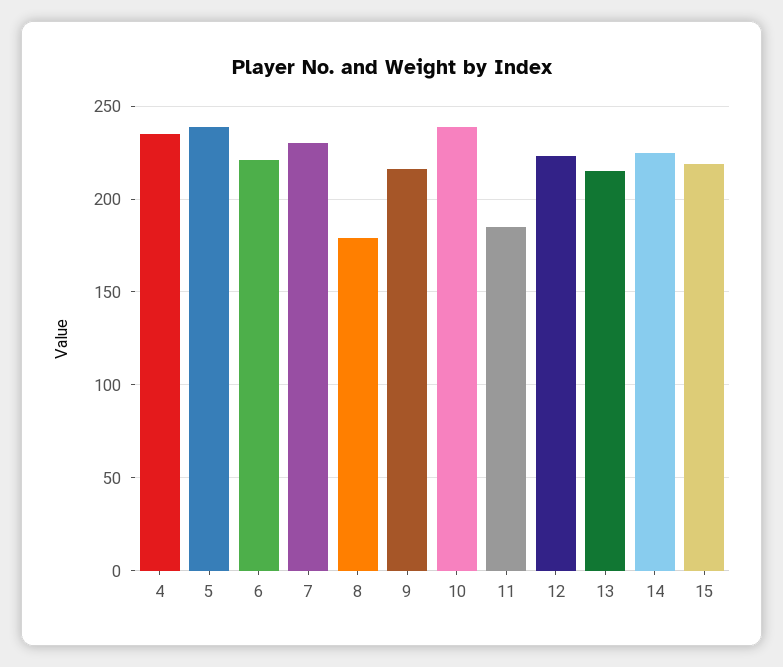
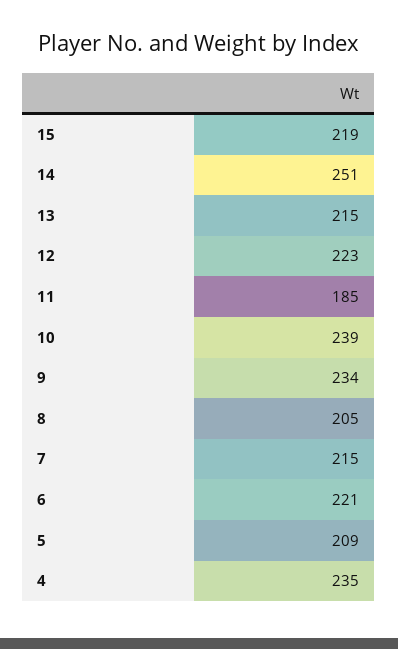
  {
    "4": 235,
-   "5": 240,
+   "5": 209,
    "6": 221,
-   "7": 230,
+   "7": 215,
-   "8": 180,
+   "8": 205,
-   "9": 215,
+   "9": 234,
    "10": 239,
    "11": 185,
    "12": 223,
    "13": 215,
-   "14": 225,
+   "14": 251,
    "15": 219
  }

